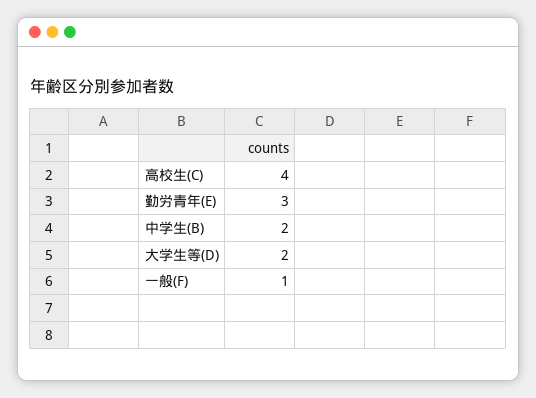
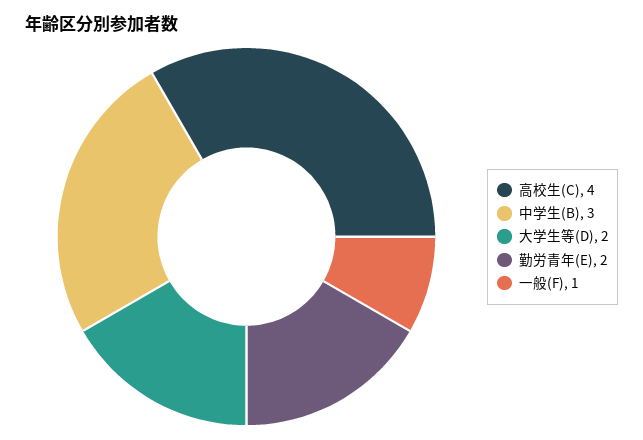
  {
    "高校生(C)": 4,
-   "勤労青年(E)": 3,
+   "勤労青年(E)": 2,
-   "中学生(B)": 2,
+   "中学生(B)": 3,
    "大学生等(D)": 2,
    "一般(F)": 1
  }

